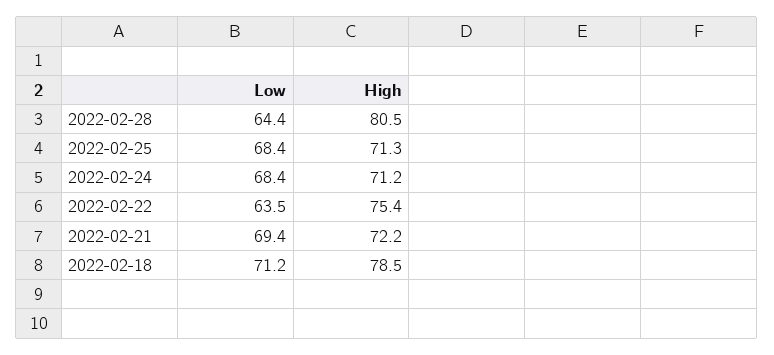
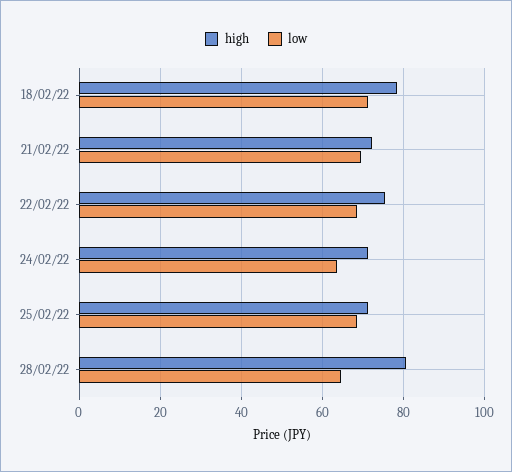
  {
    "Low": {
      "2022-02-28": 64.4,
      "2022-02-25": 68.4,
-     "2022-02-24": 68.4,
+     "2022-02-24": 64,
-     "2022-02-22": 63.5,
+     "2022-02-22": 68,
      "2022-02-21": 69.4,
      "2022-02-18": 71.2
    },
    "High": {
      "2022-02-28": 80.5,
      "2022-02-25": 71.3,
      "2022-02-24": 71.2,
      "2022-02-22": 75.4,
      "2022-02-21": 72.2,
      "2022-02-18": 78.5
    }
  }

